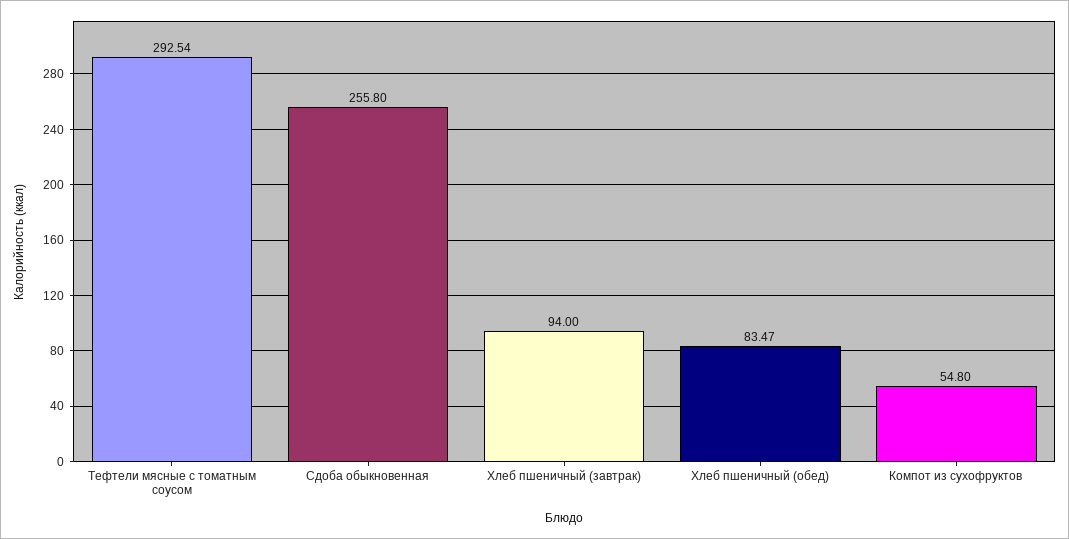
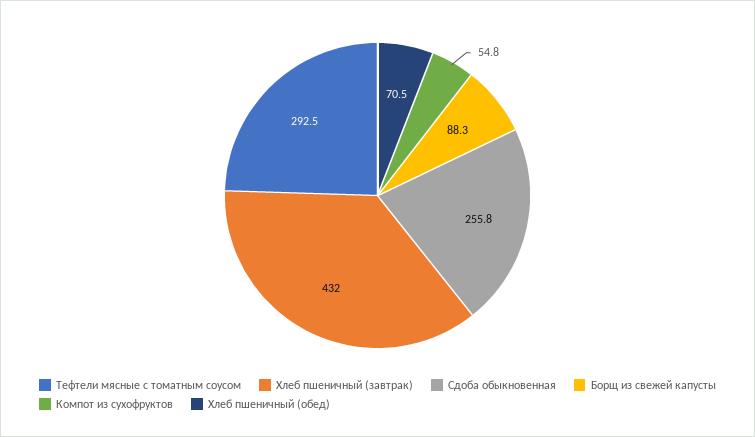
  {
    "Тефтели мясные с томатным соусом": 292.54,
    "Сдоба обыкновенная": 255.8,
-   "Хлеб пшеничный (завтрак)": 94,
+   "Хлеб пшеничный (завтрак)": 432,
-   "Хлеб пшеничный (обед)": 83.47,
+   "Хлеб пшеничный (обед)": 70.5,
-   "Компот из сухофруктов": 54.8
+   "Компот из сухофруктов": 54.8,
+   "Борщ из свежей капусты": 88.3
  }

